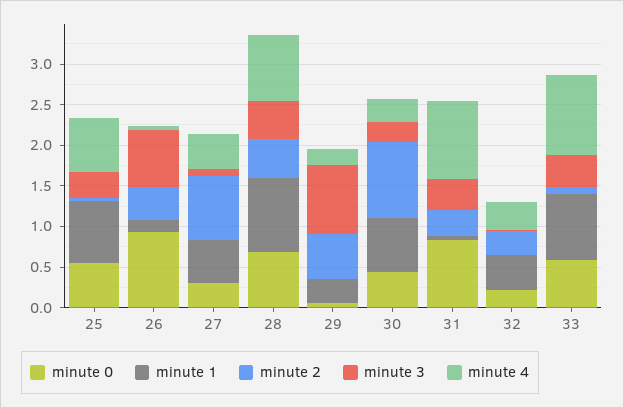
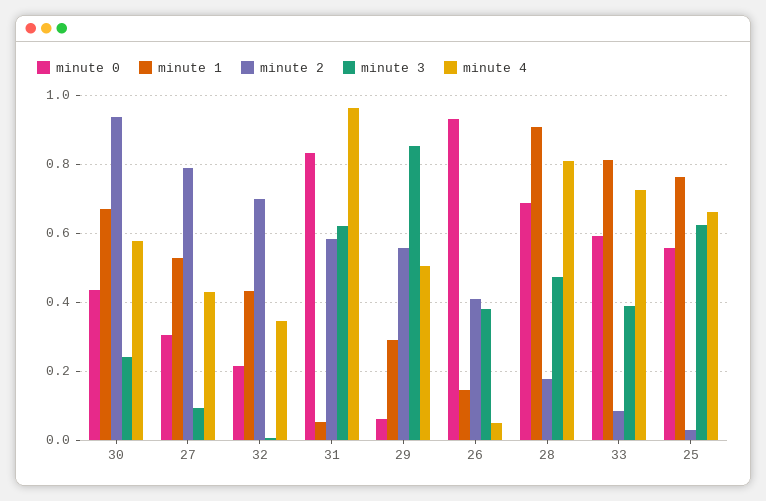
  {
    "minute 0": {
      "25": 0.56,
      "26": 0.94,
      "27": 0.3,
      "28": 0.68,
      "29": 0.06,
      "30": 0.44,
      "31": 0.84,
      "32": 0.22,
      "33": 0.6
    },
    "minute 1": {
      "25": 0.76,
      "26": 0.14,
      "27": 0.52,
      "28": 0.9,
      "29": 0.3,
      "30": 0.68,
      "31": 0.06,
      "32": 0.44,
      "33": 0.82
    },
    "minute 2": {
      "25": 0.02,
      "26": 0.4,
      "27": 0.8,
-     "28": 0.5,
+     "28": 0.18,
      "29": 0.56,
      "30": 0.94,
-     "31": 0.3,
+     "31": 0.58,
-     "32": 0.3,
+     "32": 0.7,
      "33": 0.08
    },
    "minute 3": {
-     "25": 0.3,
+     "25": 0.62,
-     "26": 0.7,
+     "26": 0.38,
      "27": 0.1,
      "28": 0.48,
      "29": 0.86,
      "30": 0.24,
-     "31": 0.4,
+     "31": 0.62,
      "32": 0,
      "33": 0.38
    },
    "minute 4": {
      "25": 0.66,
      "26": 0.04,
      "27": 0.42,
      "28": 0.82,
-     "29": 0.2,
+     "29": 0.5,
-     "30": 0.3,
+     "30": 0.58,
      "31": 0.96,
      "32": 0.34,
-     "33": 1
+     "33": 0.72
    }
  }

